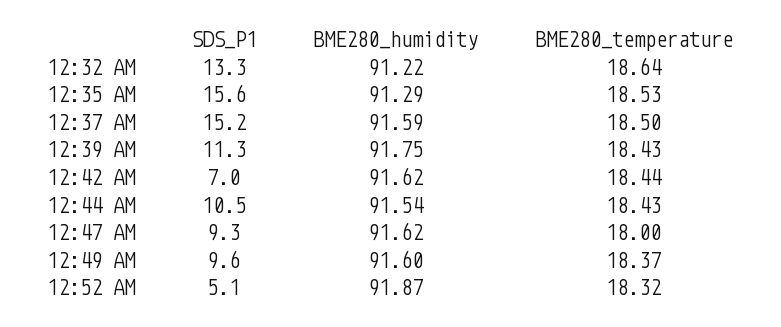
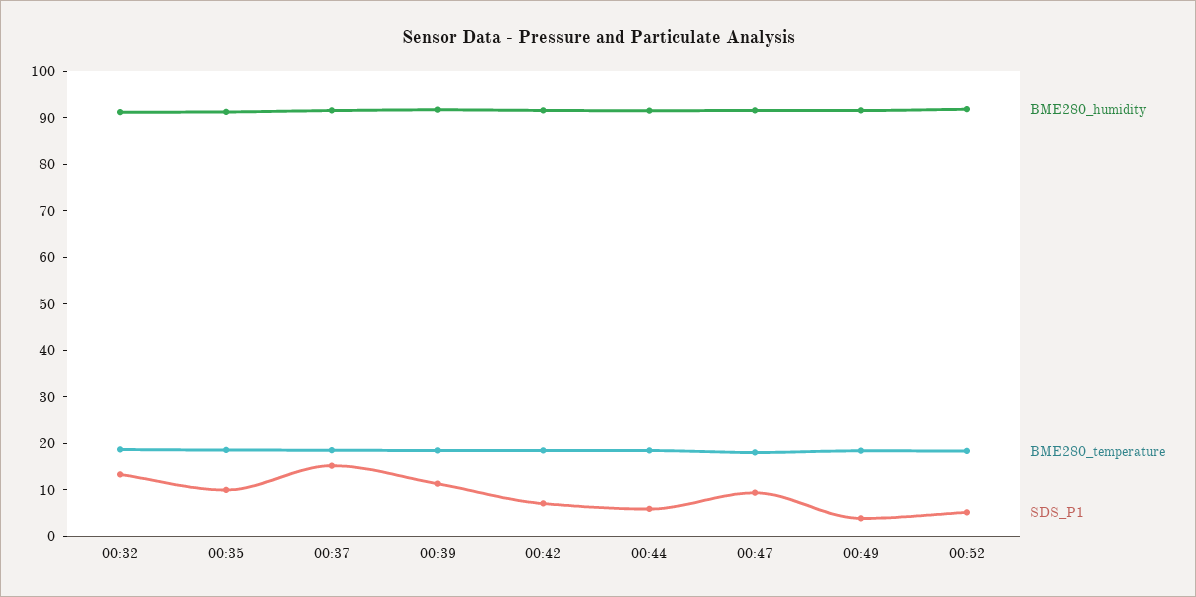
  {
    "SDS_P1": {
      "12:32 AM": 13.3,
-     "12:35 AM": 15.6,
+     "12:35 AM": 10,
      "12:37 AM": 15.2,
      "12:39 AM": 11.3,
      "12:42 AM": 7,
-     "12:44 AM": 10.5,
+     "12:44 AM": 6,
      "12:47 AM": 9.3,
-     "12:49 AM": 9.6,
+     "12:49 AM": 4,
      "12:52 AM": 5.1
    },
    "BME280_humidity": {
      "12:32 AM": 91.22,
      "12:35 AM": 91.29,
      "12:37 AM": 91.59,
      "12:39 AM": 91.75,
      "12:42 AM": 91.62,
      "12:44 AM": 91.54,
      "12:47 AM": 91.62,
      "12:49 AM": 91.6,
      "12:52 AM": 91.87
    },
    "BME280_temperature": {
      "12:32 AM": 18.64,
      "12:35 AM": 18.53,
      "12:37 AM": 18.5,
      "12:39 AM": 18.43,
      "12:42 AM": 18.44,
      "12:44 AM": 18.43,
      "12:47 AM": 18,
      "12:49 AM": 18.37,
      "12:52 AM": 18.32
    }
  }

